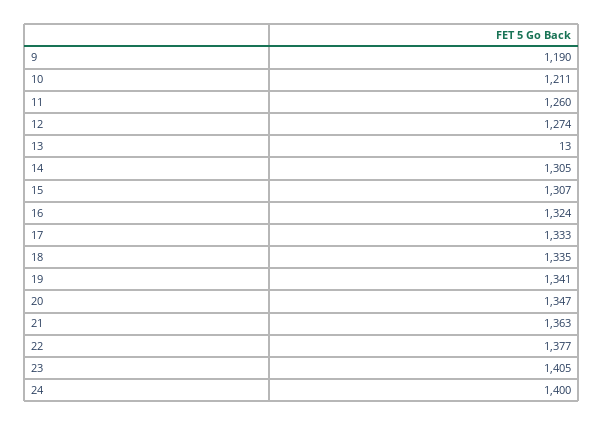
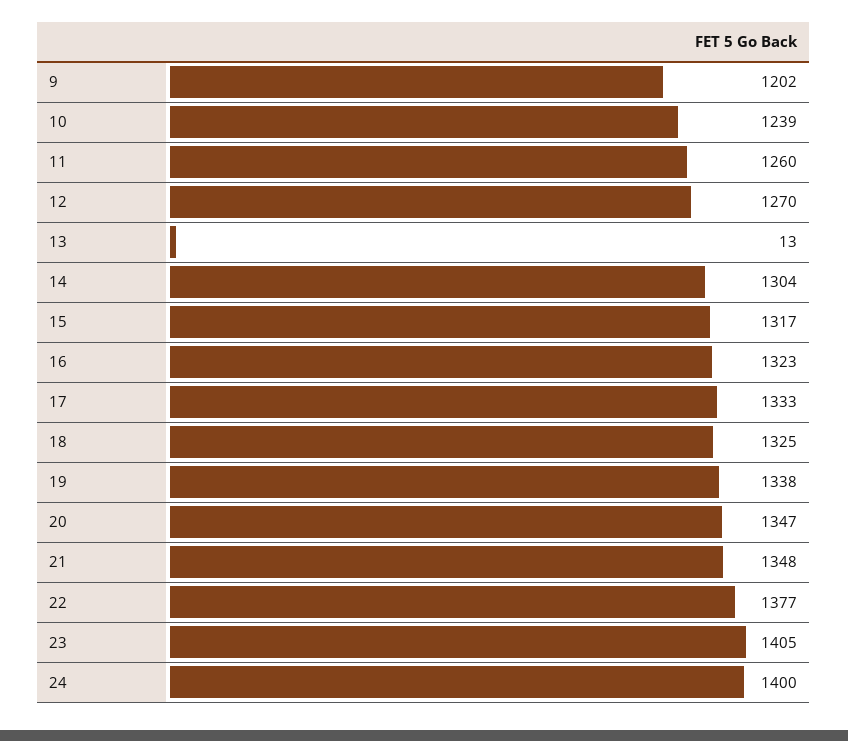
  {
-   "9": 1190,
+   "9": 1202,
-   "10": 1211,
+   "10": 1239,
    "11": 1260,
-   "12": 1274,
+   "12": 1270,
    "13": 13,
-   "14": 1305,
+   "14": 1304,
-   "15": 1307,
+   "15": 1317,
-   "16": 1324,
+   "16": 1323,
    "17": 1333,
-   "18": 1335,
+   "18": 1325,
-   "19": 1341,
+   "19": 1338,
    "20": 1347,
-   "21": 1363,
+   "21": 1348,
    "22": 1377,
    "23": 1405,
    "24": 1400
  }

